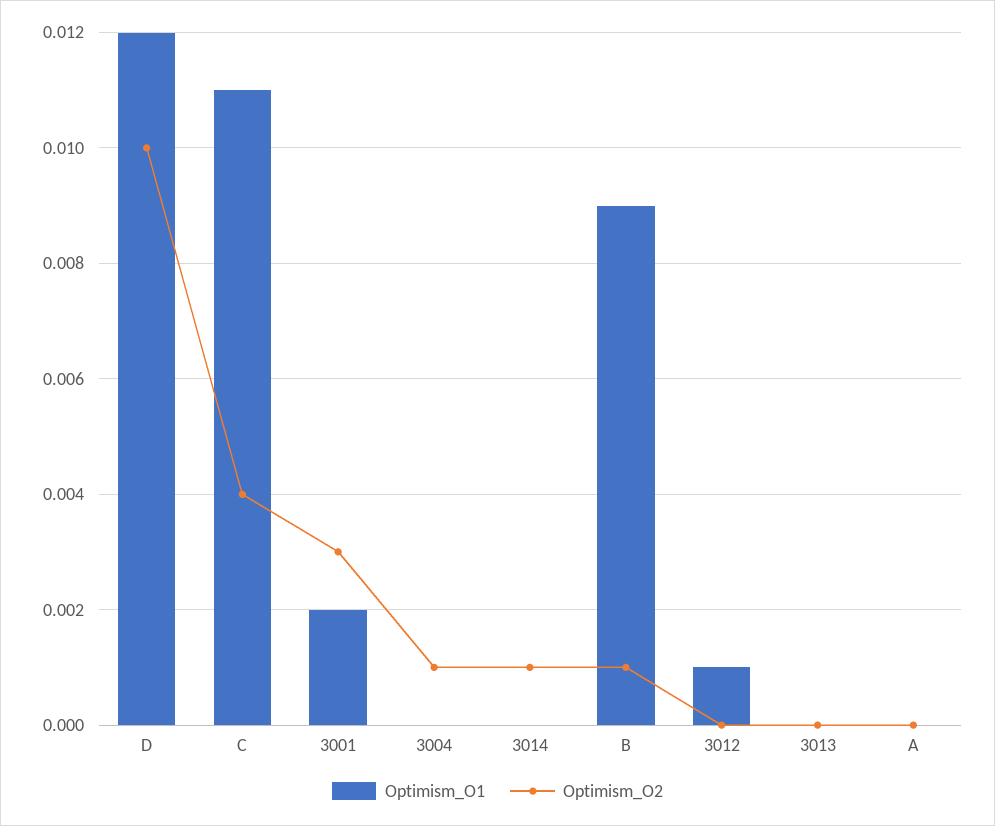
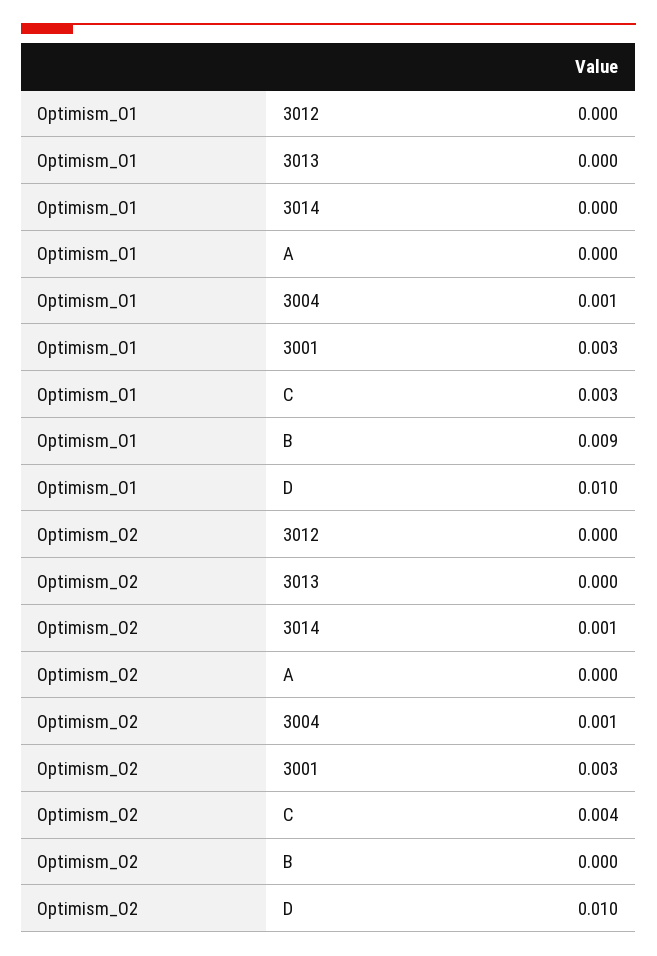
  {
    "Optimism_O1": {
-     "D": 0.012,
+     "D": 0.01,
-     "C": 0.011,
+     "C": 0.003,
-     "3001": 0.002,
+     "3001": 0.003,
-     "3004": 0,
+     "3004": 0.001,
      "3014": 0,
      "B": 0.009,
-     "3012": 0.001,
+     "3012": 0,
      "3013": 0,
      "A": 0
    },
    "Optimism_O2": {
      "D": 0.01,
      "C": 0.004,
      "3001": 0.003,
      "3004": 0.001,
      "3014": 0.001,
-     "B": 0.001,
+     "B": 0,
      "3012": 0,
      "3013": 0,
      "A": 0
    }
  }

